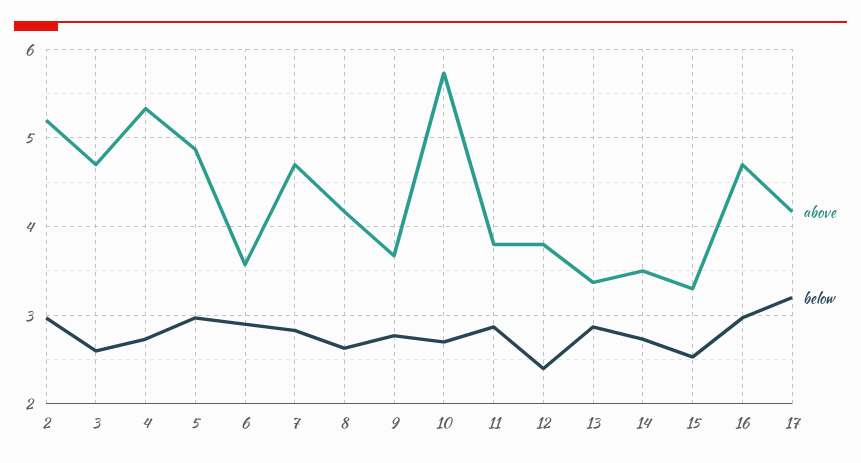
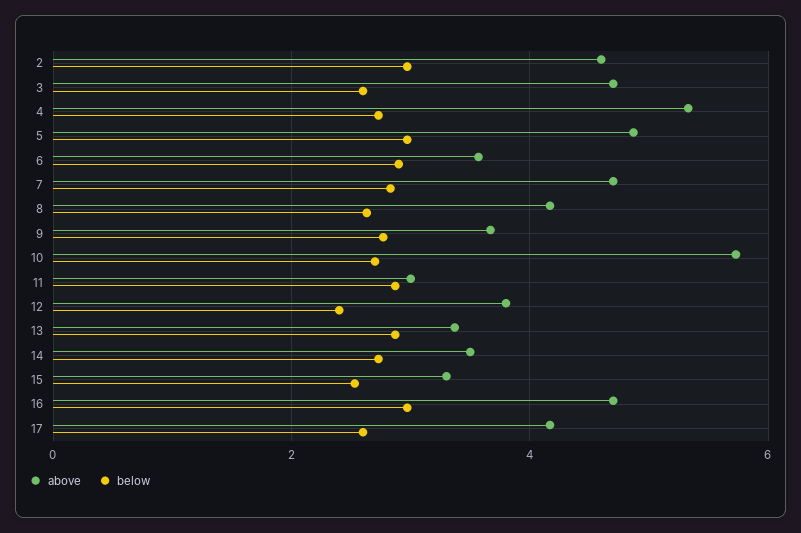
  {
    "above": {
-     "2": 5.2,
+     "2": 4.6,
      "3": 4.7,
      "4": 5.3,
      "5": 4.9,
      "6": 3.6,
      "7": 4.7,
      "8": 4.2,
      "9": 3.7,
      "10": 5.7,
-     "11": 3.8,
+     "11": 3,
      "12": 3.8,
      "13": 3.4,
      "14": 3.5,
      "15": 3.3,
      "16": 4.7,
      "17": 4.2
    },
    "below": {
      "2": 3,
      "3": 2.6,
      "4": 2.7,
      "5": 3,
      "6": 2.9,
      "7": 2.8,
      "8": 2.6,
      "9": 2.8,
      "10": 2.7,
      "11": 2.9,
      "12": 2.4,
      "13": 2.9,
      "14": 2.7,
      "15": 2.5,
      "16": 3,
-     "17": 3.2
+     "17": 2.6
    }
  }

